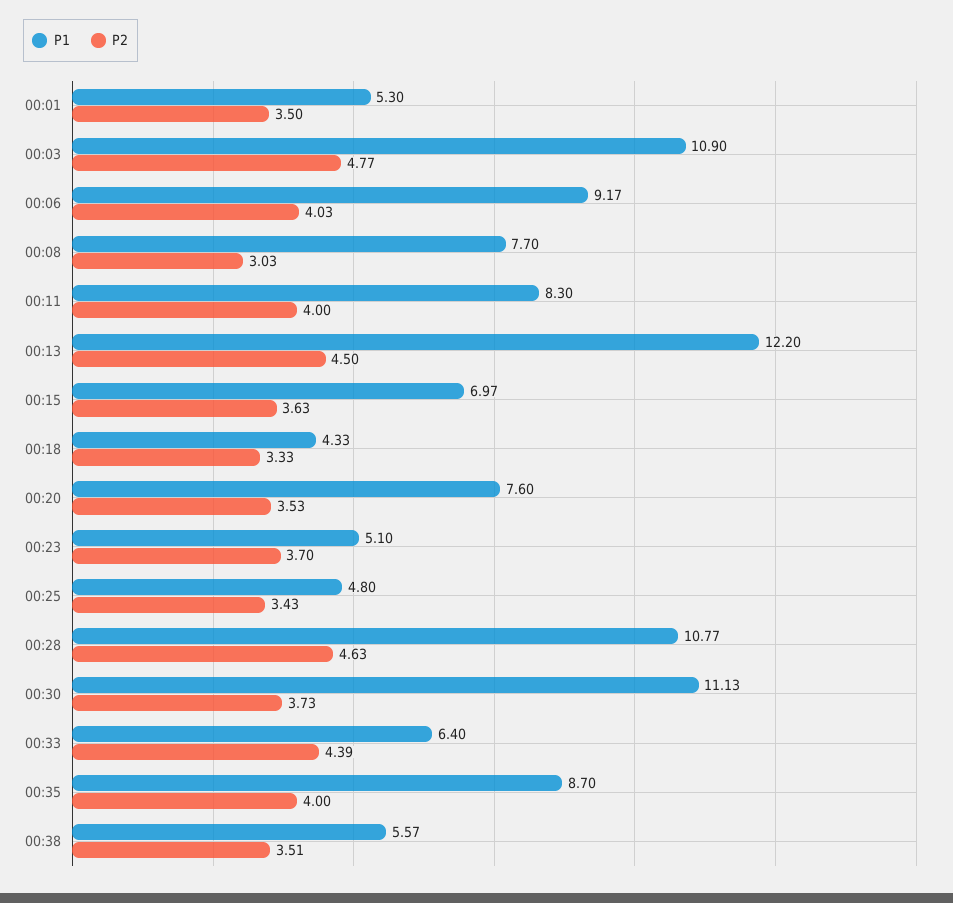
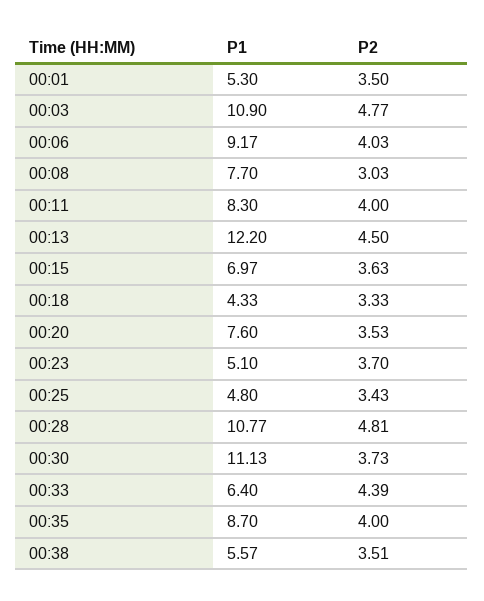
  {
    "P1": {
      "00:01": 5.3,
      "00:03": 10.9,
      "00:06": 9.17,
      "00:08": 7.7,
      "00:11": 8.3,
      "00:13": 12.2,
      "00:15": 6.97,
      "00:18": 4.33,
      "00:20": 7.6,
      "00:23": 5.1,
      "00:25": 4.8,
      "00:28": 10.77,
      "00:30": 11.13,
      "00:33": 6.4,
      "00:35": 8.7,
      "00:38": 5.57
    },
    "P2": {
      "00:01": 3.5,
      "00:03": 4.77,
      "00:06": 4.03,
      "00:08": 3.03,
      "00:11": 4,
      "00:13": 4.5,
      "00:15": 3.63,
      "00:18": 3.33,
      "00:20": 3.53,
      "00:23": 3.7,
      "00:25": 3.43,
-     "00:28": 4.63,
+     "00:28": 4.81,
      "00:30": 3.73,
      "00:33": 4.39,
      "00:35": 4,
      "00:38": 3.51
    }
  }

